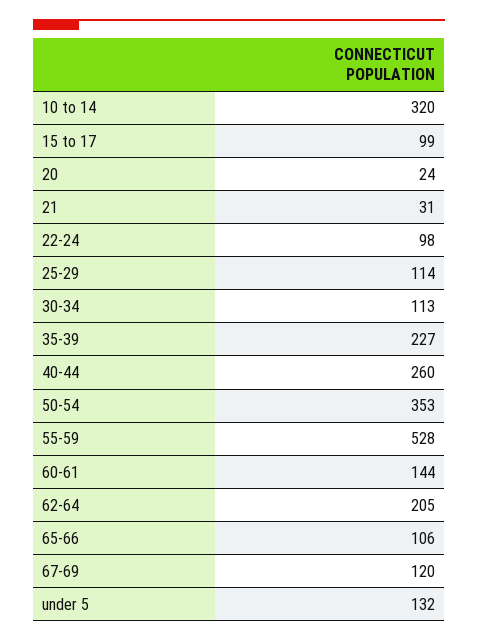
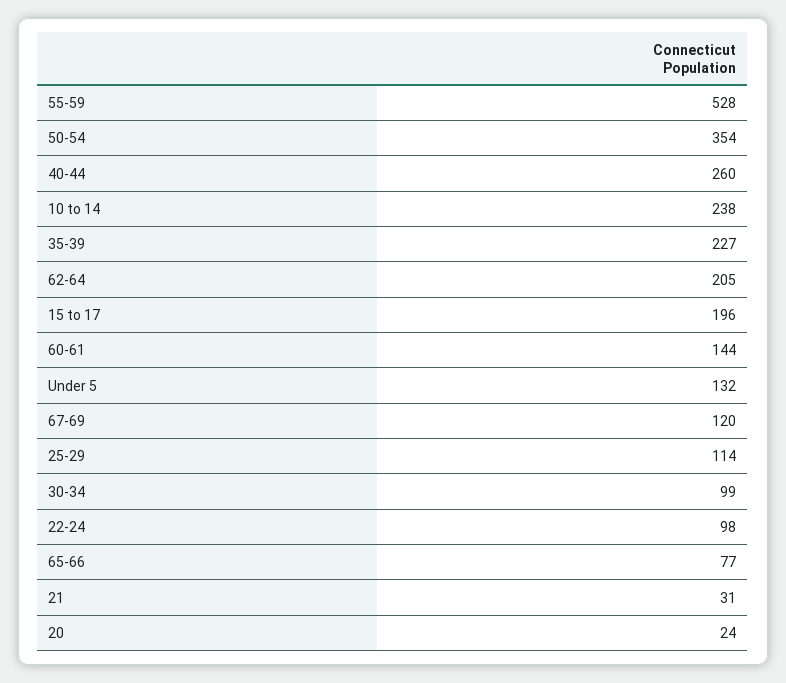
  {
-   "10 to 14": 320,
+   "10 to 14": 238,
-   "15 to 17": 99,
+   "15 to 17": 196,
    "20": 24,
    "21": 31,
    "22-24": 98,
    "25-29": 114,
-   "30-34": 113,
+   "30-34": 99,
    "35-39": 227,
    "40-44": 260,
-   "50-54": 353,
+   "50-54": 354,
    "55-59": 528,
    "60-61": 144,
    "62-64": 205,
-   "65-66": 106,
+   "65-66": 77,
    "67-69": 120,
    "under 5": 132
  }

